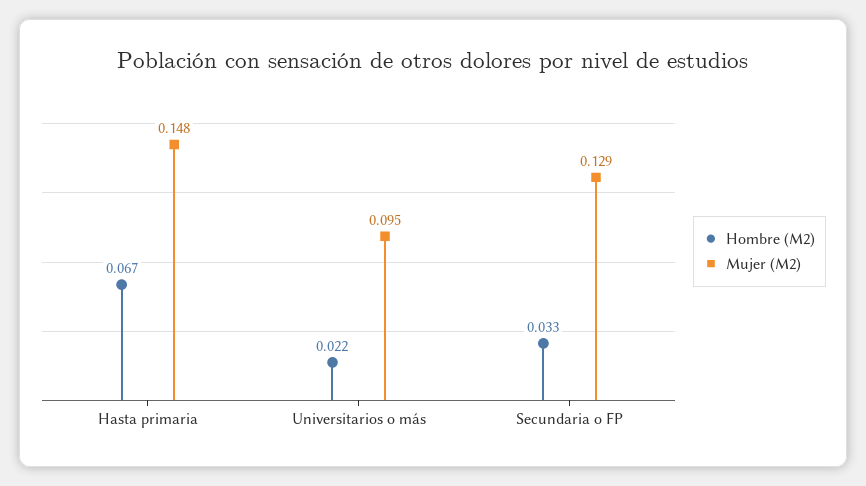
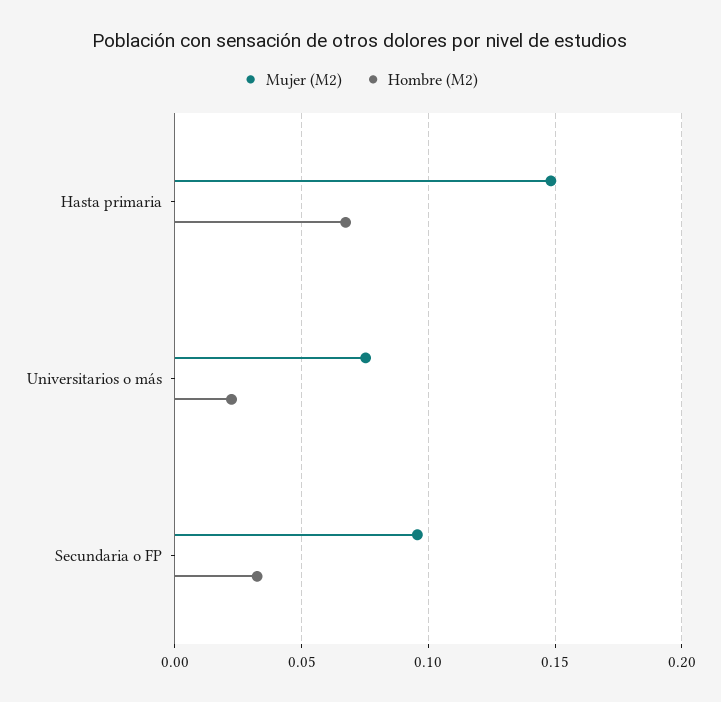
  {
    "Hombre (M2)": {
      "Hasta primaria": 0.067,
      "Universitarios o más": 0.022,
      "Secundaria o FP": 0.033
    },
    "Mujer (M2)": {
      "Hasta primaria": 0.148,
-     "Universitarios o más": 0.095,
+     "Universitarios o más": 0.075,
-     "Secundaria o FP": 0.129
+     "Secundaria o FP": 0.095
    }
  }

